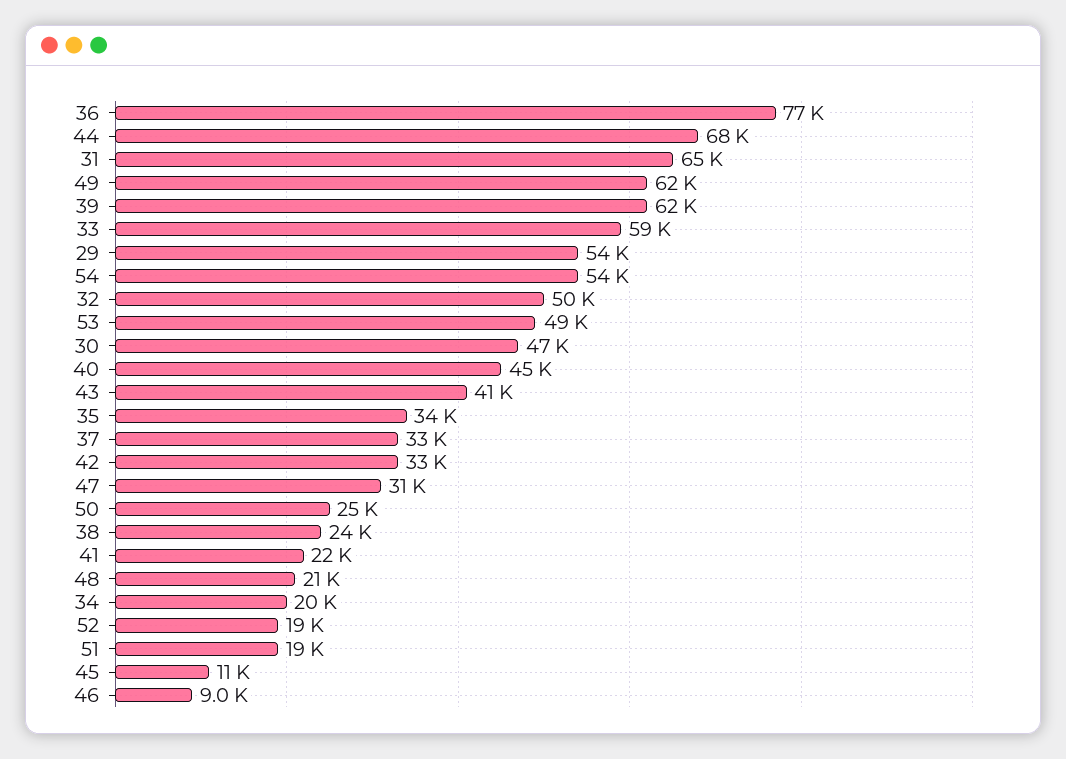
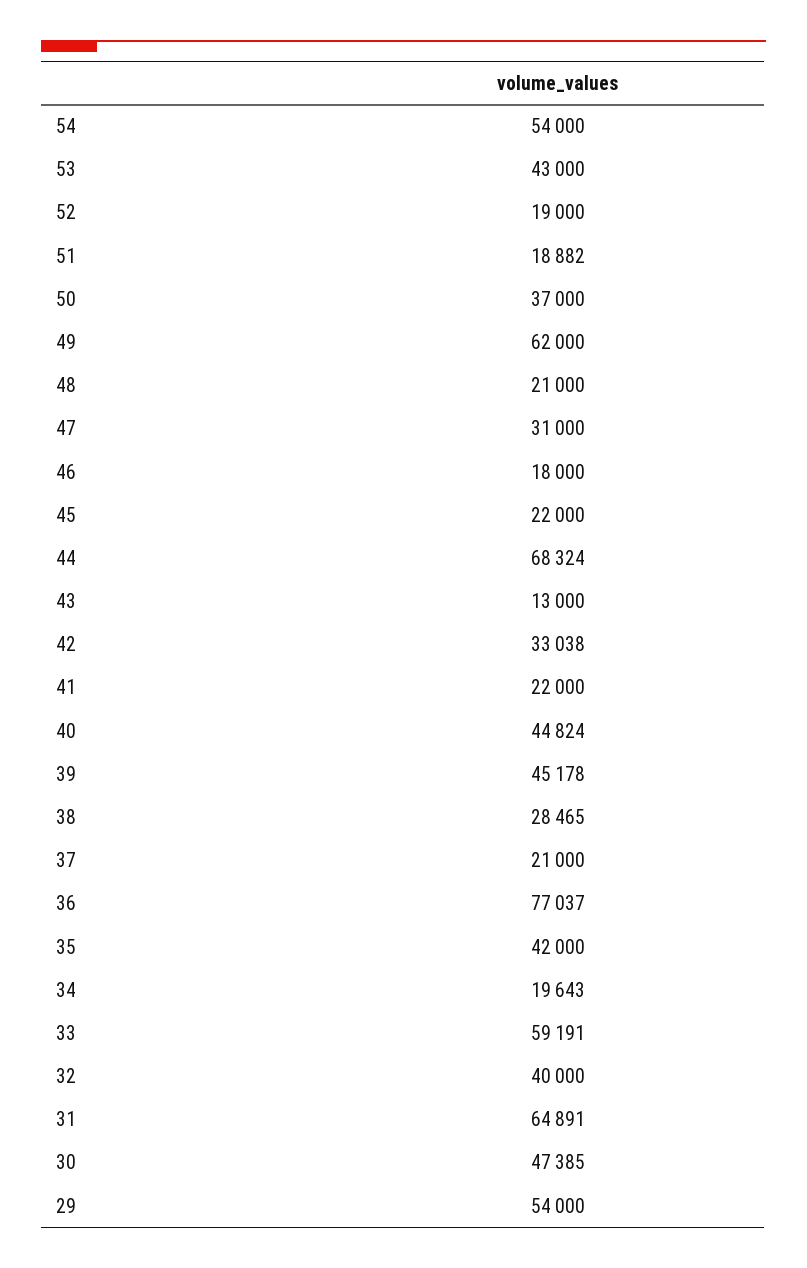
  {
    "36": 77037,
    "44": 68324,
    "31": 64891,
    "49": 62000,
-   "39": 62000,
+   "39": 45178,
    "33": 59191,
    "29": 54000,
    "54": 54000,
-   "32": 50000,
+   "32": 40000,
-   "53": 49000,
+   "53": 43000,
    "30": 47385,
    "40": 44824,
-   "43": 41000,
+   "43": 13000,
-   "35": 34000,
+   "35": 42000,
-   "37": 33000,
+   "37": 21000,
    "42": 33038,
    "47": 31000,
-   "50": 25000,
+   "50": 37000,
-   "38": 24000,
+   "38": 28465,
    "41": 22000,
    "48": 21000,
    "34": 19643,
    "52": 19000,
    "51": 18882,
-   "45": 11000,
+   "45": 22000,
-   "46": 9000
+   "46": 18000
  }

